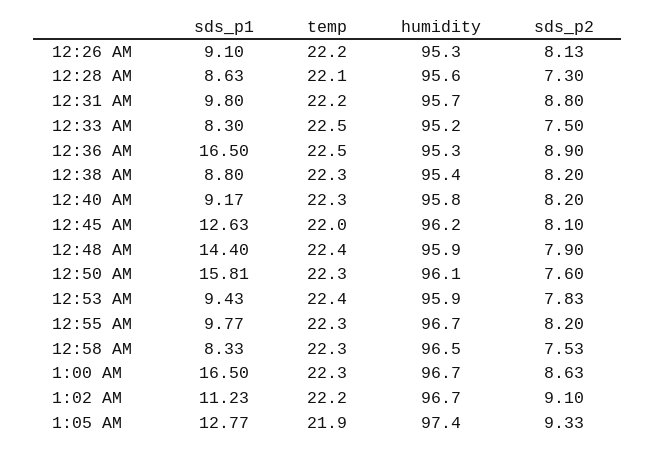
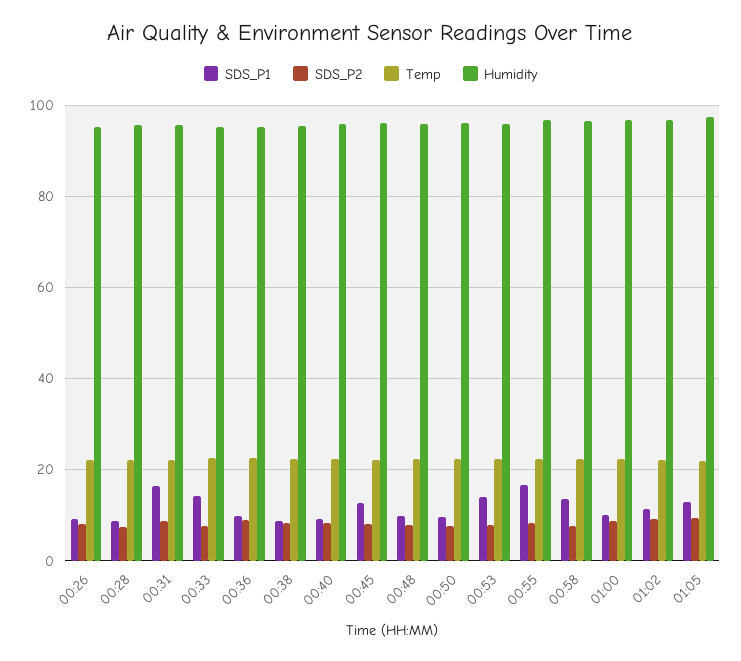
  {
    "sds_p1": {
      "12:26 AM": 9.1,
      "12:28 AM": 8.63,
-     "12:31 AM": 9.8,
+     "12:31 AM": 16,
-     "12:33 AM": 8.3,
+     "12:33 AM": 14,
-     "12:36 AM": 16.5,
+     "12:36 AM": 10,
      "12:38 AM": 8.8,
      "12:40 AM": 9.17,
      "12:45 AM": 12.63,
-     "12:48 AM": 14.4,
+     "12:48 AM": 10,
-     "12:50 AM": 15.81,
+     "12:50 AM": 10,
-     "12:53 AM": 9.43,
+     "12:53 AM": 14,
-     "12:55 AM": 9.77,
+     "12:55 AM": 16,
-     "12:58 AM": 8.33,
+     "12:58 AM": 14,
-     "1:00 AM": 16.5,
+     "1:00 AM": 10,
      "1:02 AM": 11.23,
      "1:05 AM": 12.77
    },
    "temp": {
      "12:26 AM": 22.2,
      "12:28 AM": 22.1,
      "12:31 AM": 22.2,
      "12:33 AM": 22.5,
      "12:36 AM": 22.5,
      "12:38 AM": 22.3,
      "12:40 AM": 22.3,
      "12:45 AM": 22,
      "12:48 AM": 22.4,
      "12:50 AM": 22.3,
      "12:53 AM": 22.4,
      "12:55 AM": 22.3,
      "12:58 AM": 22.3,
      "1:00 AM": 22.3,
      "1:02 AM": 22.2,
      "1:05 AM": 21.9
    },
    "humidity": {
      "12:26 AM": 95.3,
      "12:28 AM": 95.6,
      "12:31 AM": 95.7,
      "12:33 AM": 95.2,
      "12:36 AM": 95.3,
      "12:38 AM": 95.4,
      "12:40 AM": 95.8,
      "12:45 AM": 96.2,
      "12:48 AM": 95.9,
      "12:50 AM": 96.1,
      "12:53 AM": 95.9,
      "12:55 AM": 96.7,
      "12:58 AM": 96.5,
      "1:00 AM": 96.7,
      "1:02 AM": 96.7,
      "1:05 AM": 97.4
    },
    "sds_p2": {
      "12:26 AM": 8.13,
      "12:28 AM": 7.3,
      "12:31 AM": 8.8,
      "12:33 AM": 7.5,
      "12:36 AM": 8.9,
      "12:38 AM": 8.2,
      "12:40 AM": 8.2,
      "12:45 AM": 8.1,
      "12:48 AM": 7.9,
      "12:50 AM": 7.6,
      "12:53 AM": 7.83,
      "12:55 AM": 8.2,
      "12:58 AM": 7.53,
      "1:00 AM": 8.63,
      "1:02 AM": 9.1,
      "1:05 AM": 9.33
    }
  }

